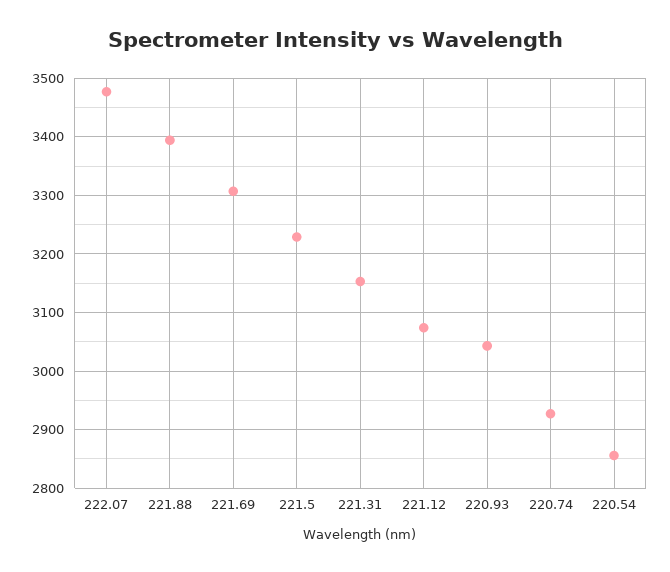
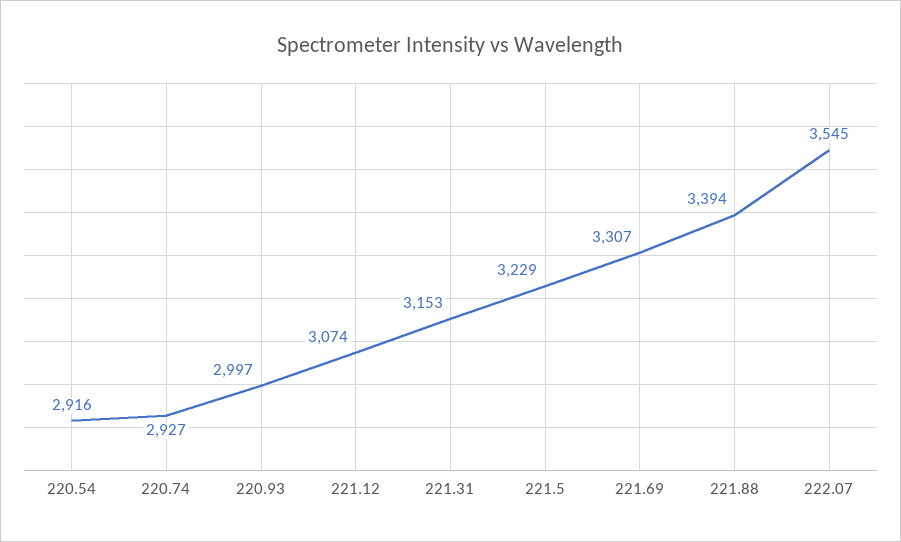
  {
-   "222.07": 3480,
+   "222.07": 3545,
    "221.88": 3394,
    "221.69": 3307,
    "221.5": 3229,
    "221.31": 3153,
    "221.12": 3074,
-   "220.93": 3040,
+   "220.93": 2997,
    "220.74": 2927,
-   "220.54": 2860
+   "220.54": 2916
  }

